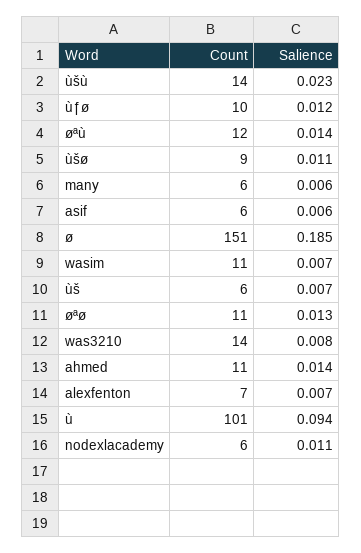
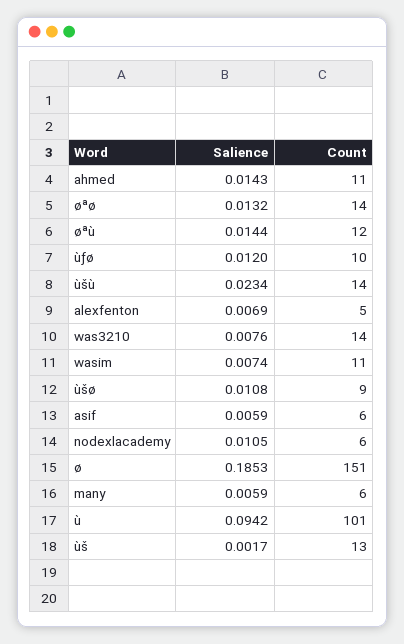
  {
    "Count": {
      "ùšù": 14,
      "ùƒø": 10,
      "øªù": 12,
      "ùšø": 9,
      "many": 6,
      "asif": 6,
      "ø": 151,
      "wasim": 11,
-     "ùš": 6,
+     "ùš": 13,
-     "øªø": 11,
+     "øªø": 14,
      "was3210": 14,
      "ahmed": 11,
-     "alexfenton": 7,
+     "alexfenton": 5,
      "ù": 101,
      "nodexlacademy": 6
    },
    "Salience": {
      "ùšù": 0.0234,
      "ùƒø": 0.012,
      "øªù": 0.0144,
      "ùšø": 0.0108,
      "many": 0.0059,
      "asif": 0.0059,
      "ø": 0.1853,
      "wasim": 0.0074,
-     "ùš": 0.007,
+     "ùš": 0.0017,
      "øªø": 0.0132,
      "was3210": 0.0076,
      "ahmed": 0.0143,
      "alexfenton": 0.0069,
      "ù": 0.0942,
      "nodexlacademy": 0.0105
    }
  }

